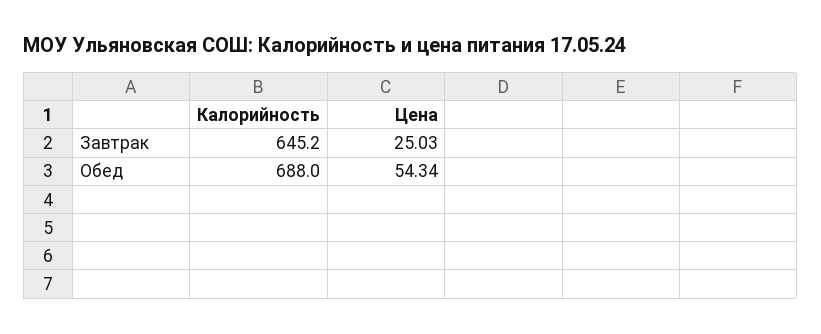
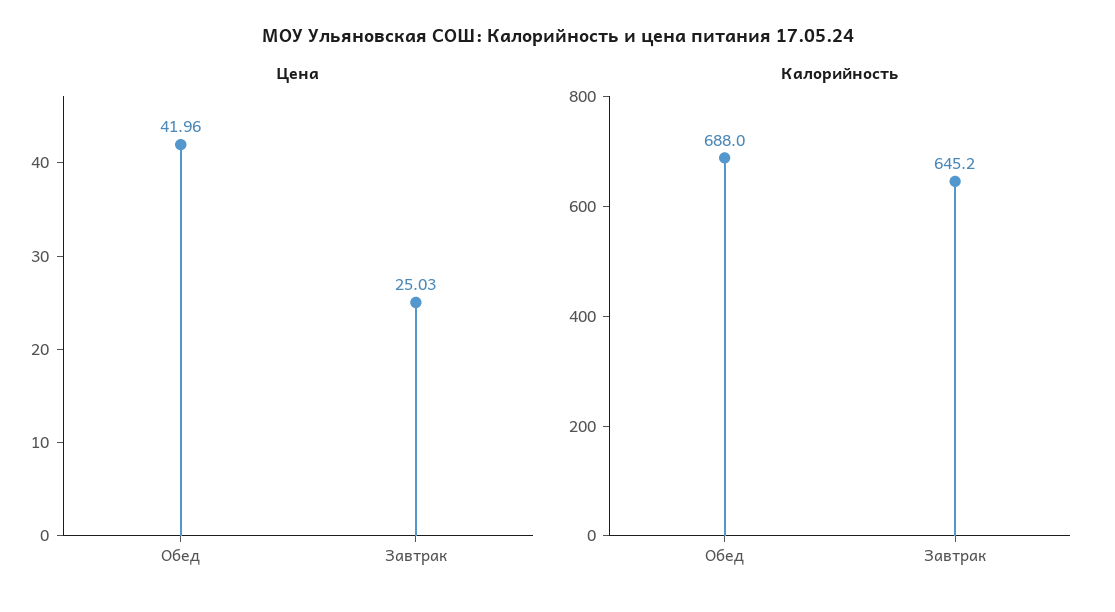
  {
    "Калорийность": {
      "Завтрак": 645.2,
      "Обед": 688
    },
    "Цена": {
      "Завтрак": 25.03,
-     "Обед": 54.34
+     "Обед": 41.96
    }
  }

